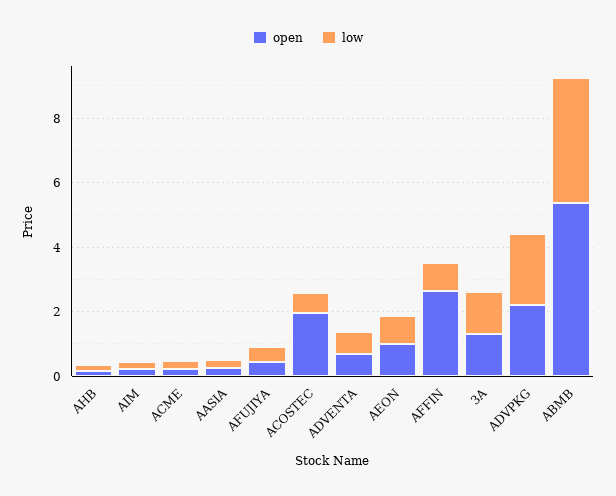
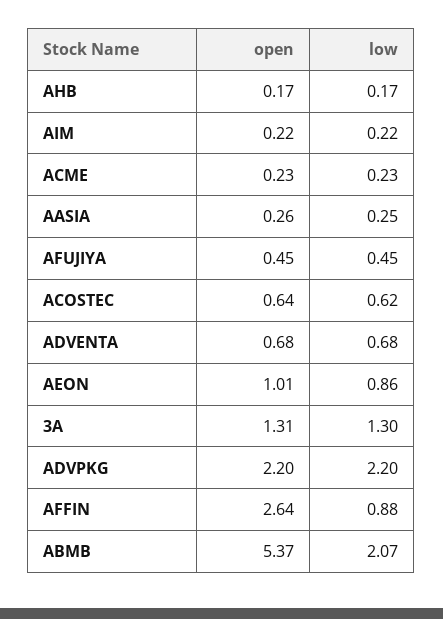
  {
    "open": {
      "AHB": 0.17,
      "AIM": 0.22,
      "ACME": 0.23,
      "AASIA": 0.26,
      "AFUJIYA": 0.45,
-     "ACOSTEC": 2,
+     "ACOSTEC": 0.64,
      "ADVENTA": 0.68,
      "AEON": 1.01,
      "AFFIN": 2.64,
      "3A": 1.31,
      "ADVPKG": 2.2,
      "ABMB": 5.37
    },
    "low": {
      "AHB": 0.17,
      "AIM": 0.22,
      "ACME": 0.23,
      "AASIA": 0.25,
      "AFUJIYA": 0.45,
      "ACOSTEC": 0.62,
      "ADVENTA": 0.68,
      "AEON": 0.86,
      "AFFIN": 0.88,
      "3A": 1.3,
      "ADVPKG": 2.2,
-     "ABMB": 4
+     "ABMB": 2.07
    }
  }

